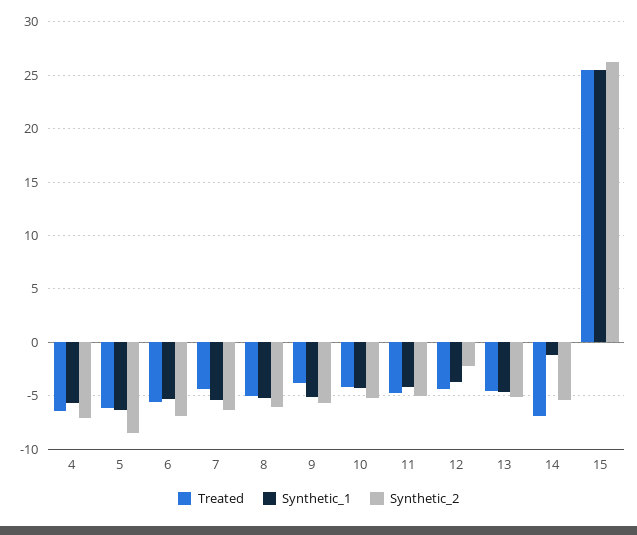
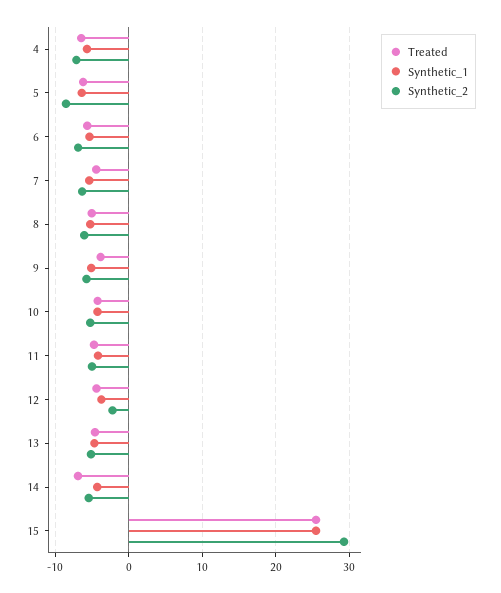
  {
    "Treated": {
      "4": -6,
      "5": -6,
      "6": -6,
      "7": -4,
      "8": -5,
      "9": -4,
      "10": -4,
      "11": -5,
      "12": -4,
      "13": -5,
      "14": -7,
      "15": 25
    },
    "Synthetic_1": {
      "4": -6,
      "5": -6,
      "6": -5,
      "7": -5,
      "8": -5,
      "9": -5,
      "10": -4,
      "11": -4,
      "12": -4,
      "13": -5,
-     "14": -1,
+     "14": -4,
      "15": 25
    },
    "Synthetic_2": {
      "4": -7,
      "5": -9,
      "6": -7,
      "7": -6,
      "8": -6,
      "9": -6,
      "10": -5,
      "11": -5,
      "12": -2,
      "13": -5,
      "14": -5,
-     "15": 26
+     "15": 29
    }
  }

